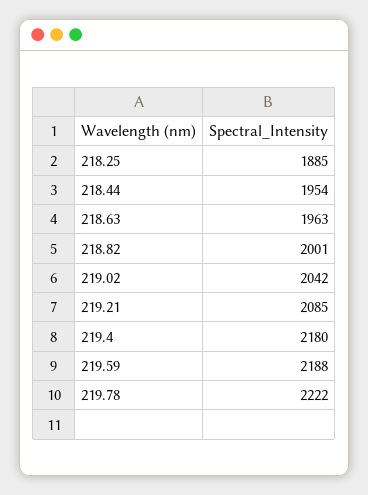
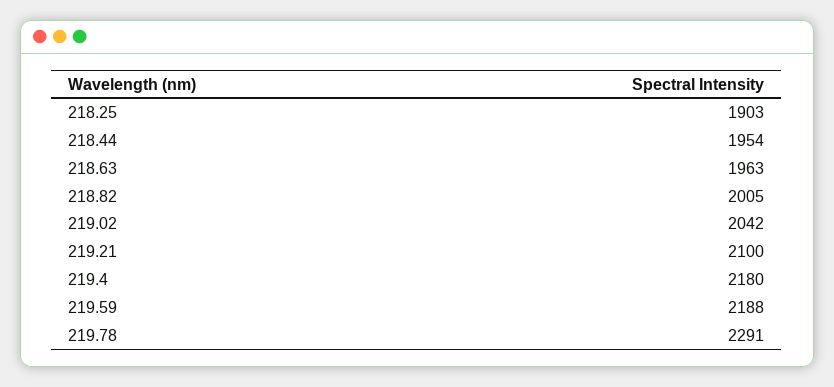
  {
-   "218.25": 1885,
+   "218.25": 1903,
    "218.44": 1954,
    "218.63": 1963,
-   "218.82": 2001,
+   "218.82": 2005,
    "219.02": 2042,
-   "219.21": 2085,
+   "219.21": 2100,
    "219.4": 2180,
    "219.59": 2188,
-   "219.78": 2222
+   "219.78": 2291
  }

